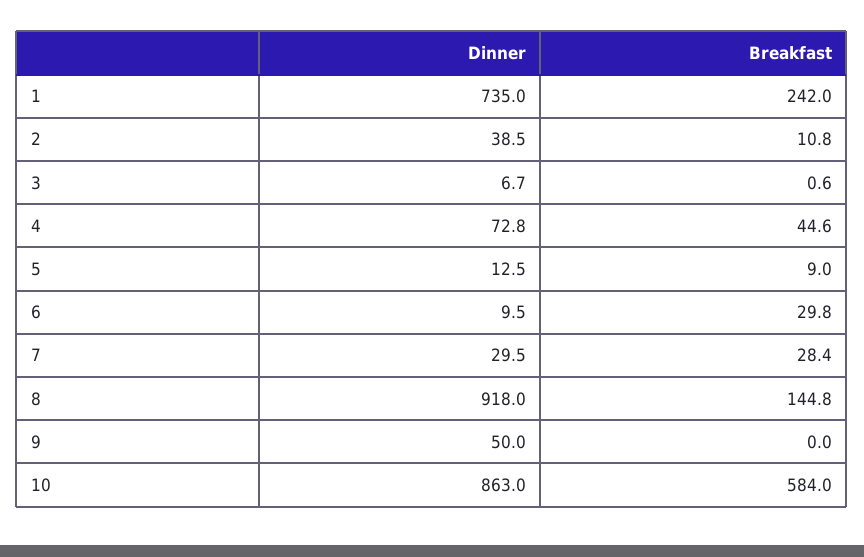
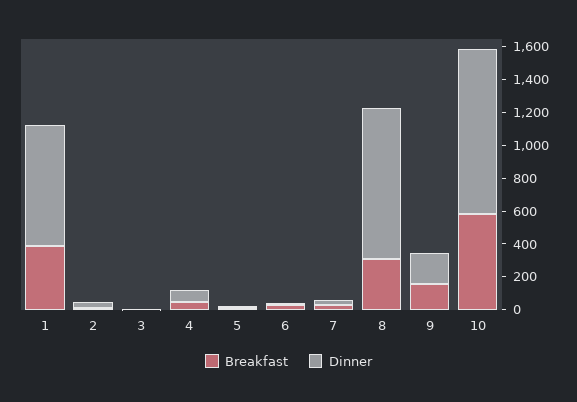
  {
    "Dinner": {
      "1": 735,
      "2": 38.5,
      "3": 6.7,
      "4": 72.8,
      "5": 12.5,
      "6": 9.5,
      "7": 29.5,
      "8": 918,
-     "9": 50,
+     "9": 200,
-     "10": 863
+     "10": 1000
    },
    "Breakfast": {
-     "1": 242,
+     "1": 400,
      "2": 10.8,
      "3": 0.6,
      "4": 44.6,
      "5": 9,
      "6": 29.8,
      "7": 28.4,
-     "8": 144.8,
+     "8": 300,
-     "9": 0,
+     "9": 150,
      "10": 584
    }
  }

